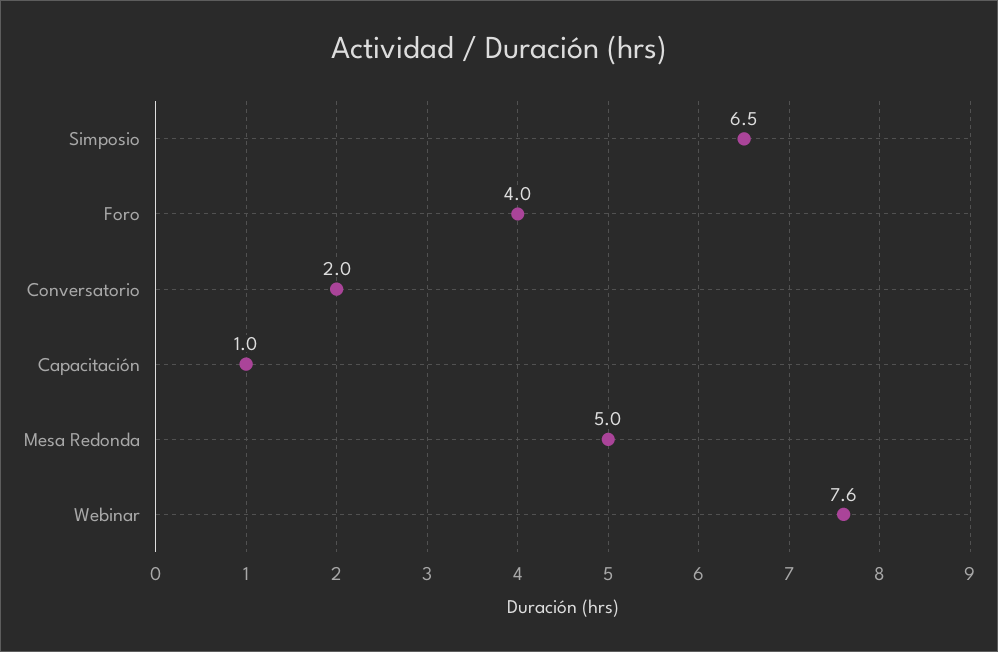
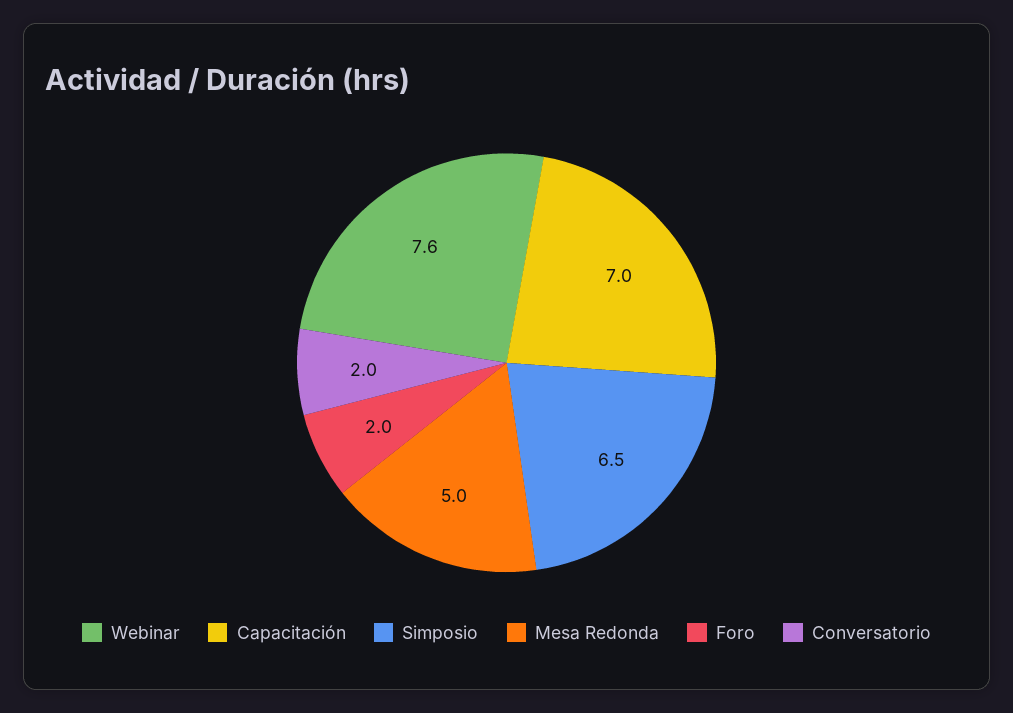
  {
    "Simposio": 6.5,
-   "Foro": 4,
+   "Foro": 2,
    "Conversatorio": 2,
-   "Capacitación": 1,
+   "Capacitación": 7,
    "Mesa Redonda": 5,
    "Webinar": 7.6
  }

